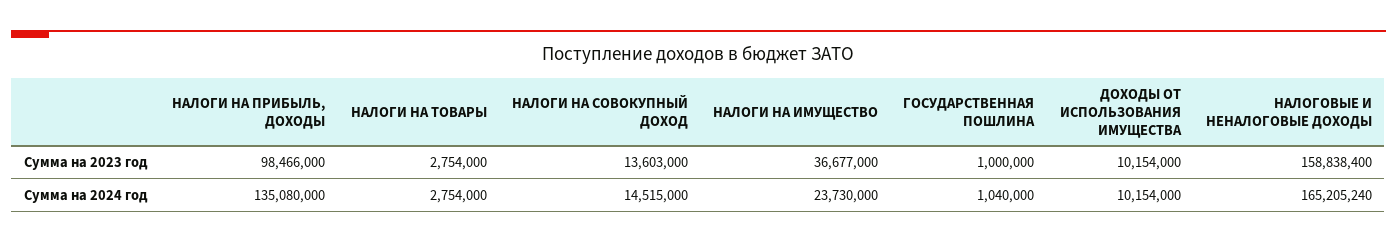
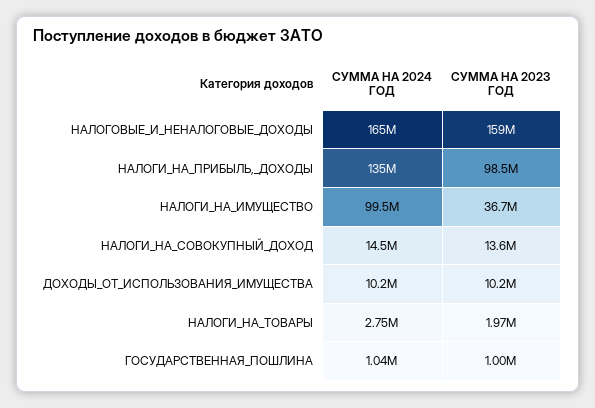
  {
    "НАЛОГИ НА ПРИБЫЛЬ, ДОХОДЫ": {
      "Сумма на 2023 год": 98466000,
      "Сумма на 2024 год": 135080000
    },
    "НАЛОГИ НА ТОВАРЫ": {
-     "Сумма на 2023 год": 2754000,
+     "Сумма на 2023 год": 1970000,
      "Сумма на 2024 год": 2754000
    },
    "НАЛОГИ НА СОВОКУПНЫЙ ДОХОД": {
      "Сумма на 2023 год": 13603000,
      "Сумма на 2024 год": 14515000
    },
    "НАЛОГИ НА ИМУЩЕСТВО": {
      "Сумма на 2023 год": 36677000,
-     "Сумма на 2024 год": 23730000
+     "Сумма на 2024 год": 99500000
    },
    "ГОСУДАРСТВЕННАЯ ПОШЛИНА": {
      "Сумма на 2023 год": 1000000,
      "Сумма на 2024 год": 1040000
    },
    "ДОХОДЫ ОТ ИСПОЛЬЗОВАНИЯ ИМУЩЕСТВА": {
      "Сумма на 2023 год": 10154000,
      "Сумма на 2024 год": 10154000
    },
    "НАЛОГОВЫЕ И НЕНАЛОГОВЫЕ ДОХОДЫ": {
      "Сумма на 2023 год": 158838400,
      "Сумма на 2024 год": 165205240
    }
  }

